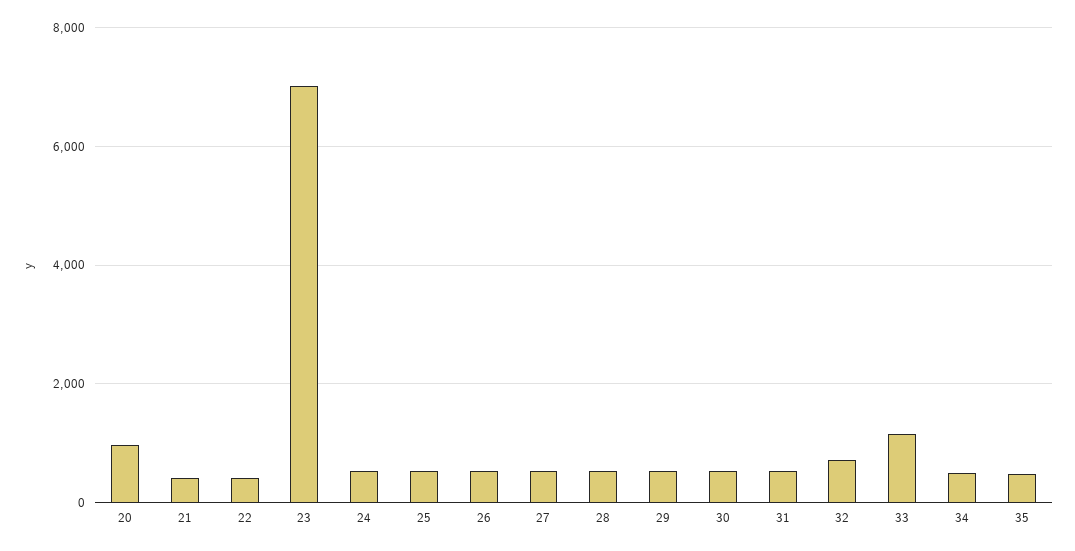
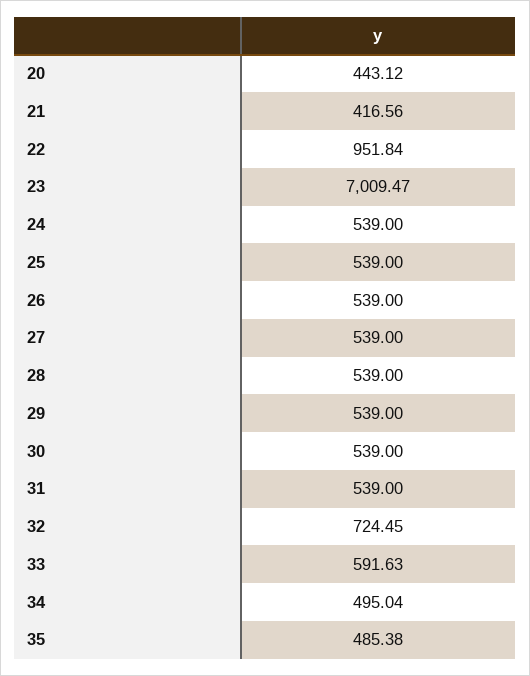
  {
-   "20": 1000,
+   "20": 443.12,
    "21": 416.56,
-   "22": 400,
+   "22": 951.84,
    "23": 7009.47,
    "24": 539,
    "25": 539,
    "26": 539,
    "27": 539,
    "28": 539,
    "29": 539,
    "30": 539,
    "31": 539,
    "32": 724.45,
-   "33": 1200,
+   "33": 591.63,
    "34": 495.04,
    "35": 485.38
  }

